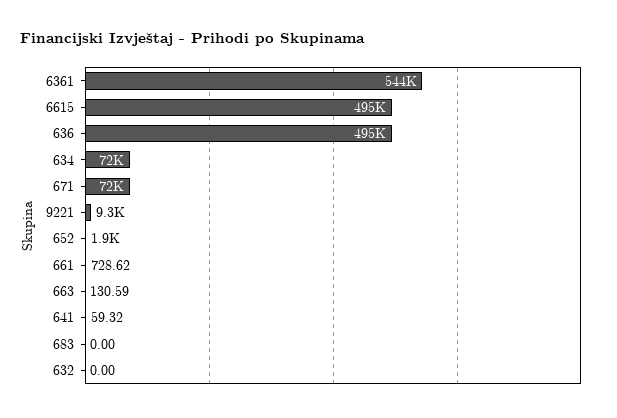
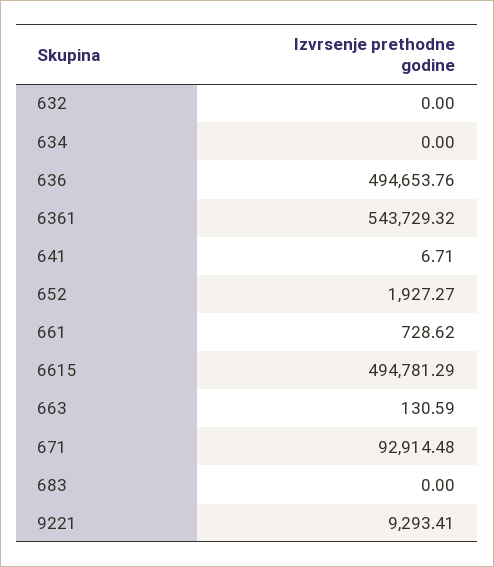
  {
    "6361": 543729.32,
    "6615": 494781.29,
    "636": 494653.76,
-   "634": 72000,
+   "634": 0,
-   "671": 72000,
+   "671": 92914.48,
    "9221": 9293.41,
    "652": 1927.27,
    "661": 728.62,
    "663": 130.59,
-   "641": 59.32,
+   "641": 6.71,
    "683": 0,
    "632": 0
  }

